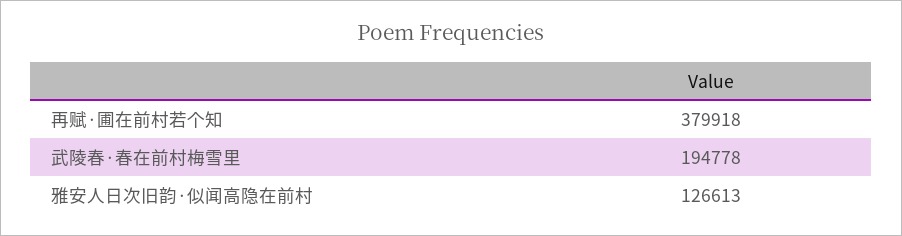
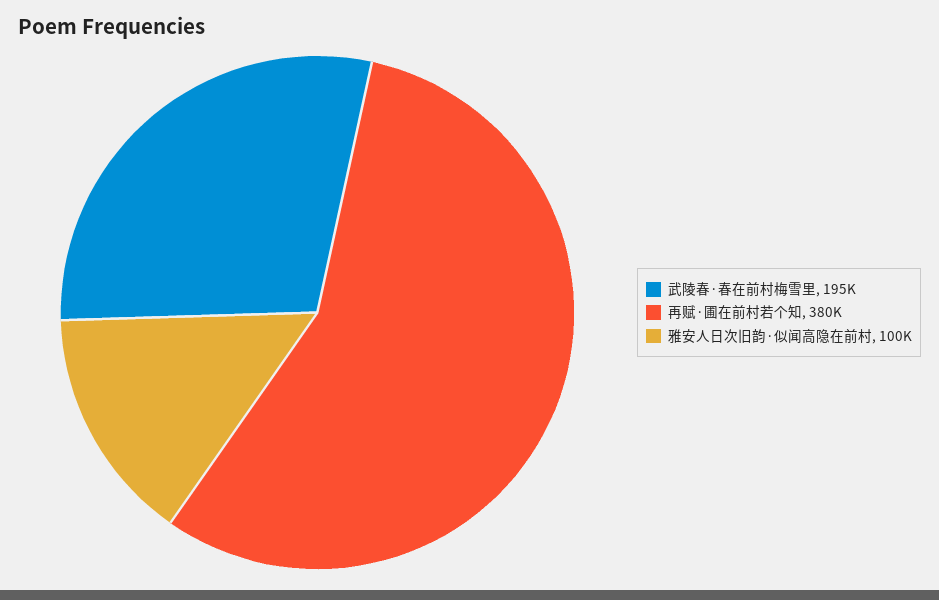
  {
    "再赋·圃在前村若个知": 379918,
    "武陵春·春在前村梅雪里": 194778,
-   "雅安人日次旧韵·似闻高隐在前村": 126613
+   "雅安人日次旧韵·似闻高隐在前村": 100000
  }

